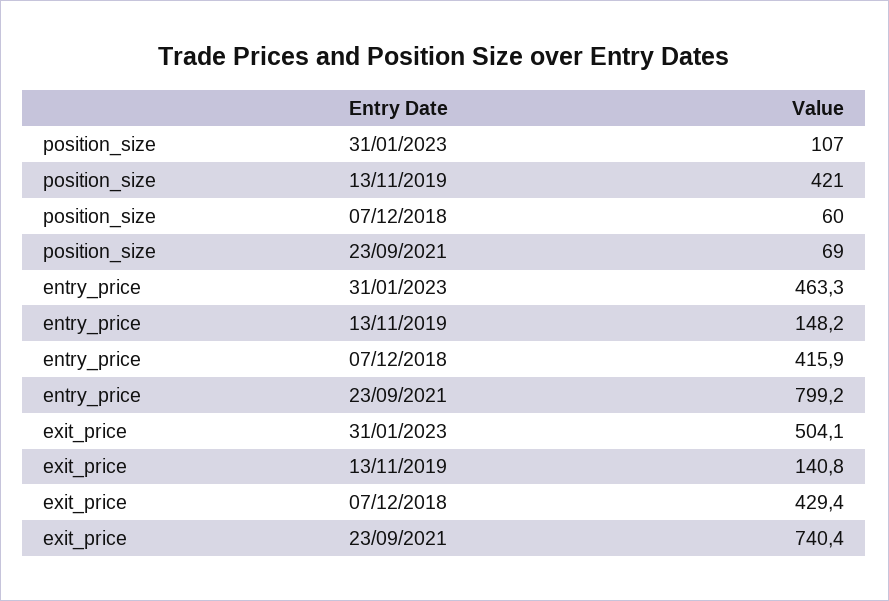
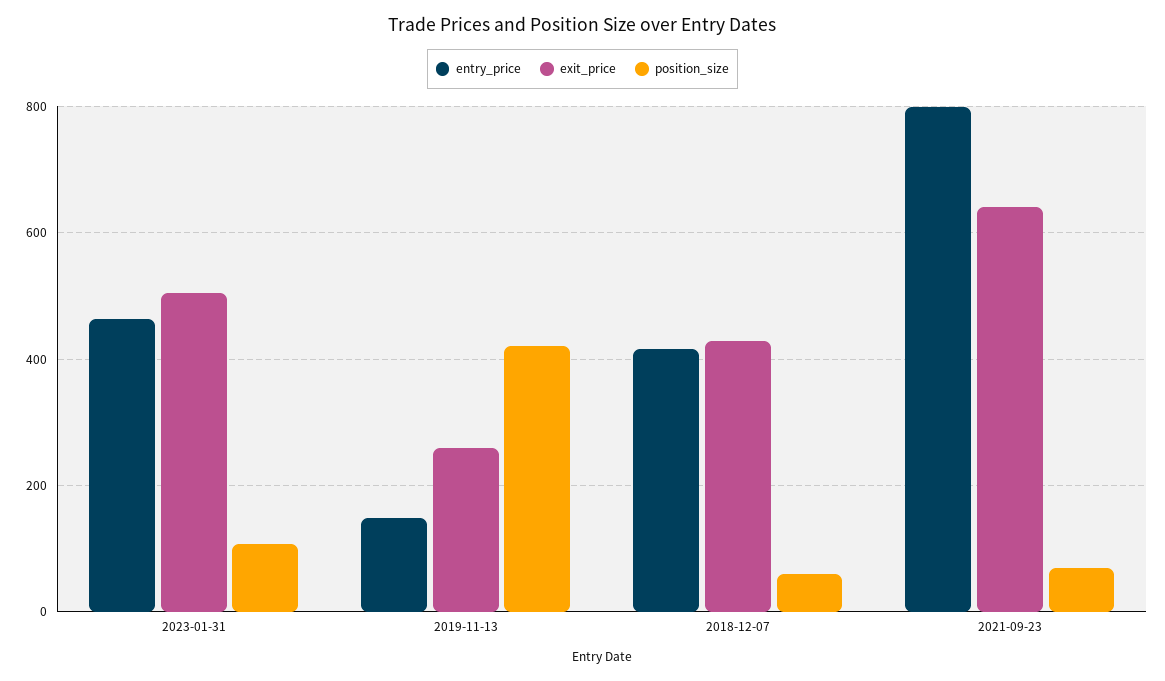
  {
    "position_size": {
      "31/01/2023": 107,
      "13/11/2019": 421,
      "07/12/2018": 60,
      "23/09/2021": 69
    },
    "entry_price": {
      "31/01/2023": 463.3,
      "13/11/2019": 148.2,
      "07/12/2018": 415.9,
      "23/09/2021": 799.2
    },
    "exit_price": {
      "31/01/2023": 504.1,
-     "13/11/2019": 140.8,
+     "13/11/2019": 260,
      "07/12/2018": 429.4,
-     "23/09/2021": 740.4
+     "23/09/2021": 640
    }
  }

